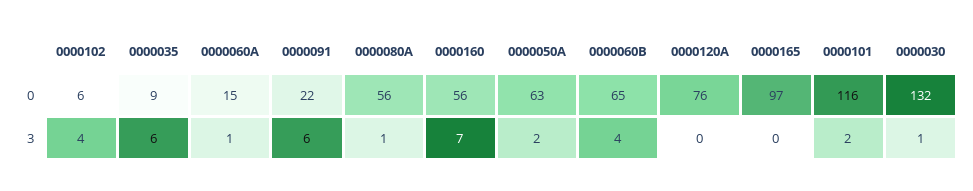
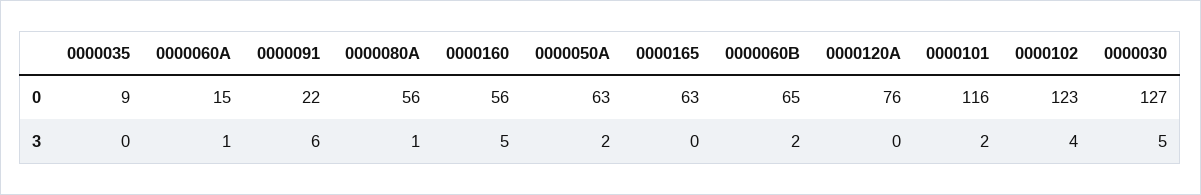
  {
    "0000102": {
-     "0": 6,
+     "0": 123,
      "3": 4
    },
    "0000035": {
      "0": 9,
-     "3": 6
+     "3": 0
    },
    "0000060A": {
      "0": 15,
      "3": 1
    },
    "0000091": {
      "0": 22,
      "3": 6
    },
    "0000080A": {
      "0": 56,
      "3": 1
    },
    "0000160": {
      "0": 56,
-     "3": 7
+     "3": 5
    },
    "0000050A": {
      "0": 63,
      "3": 2
    },
    "0000060B": {
      "0": 65,
-     "3": 4
+     "3": 2
    },
    "0000120A": {
      "0": 76,
      "3": 0
    },
    "0000165": {
-     "0": 97,
+     "0": 63,
      "3": 0
    },
    "0000101": {
      "0": 116,
      "3": 2
    },
    "0000030": {
-     "0": 132,
+     "0": 127,
-     "3": 1
+     "3": 5
    }
  }

